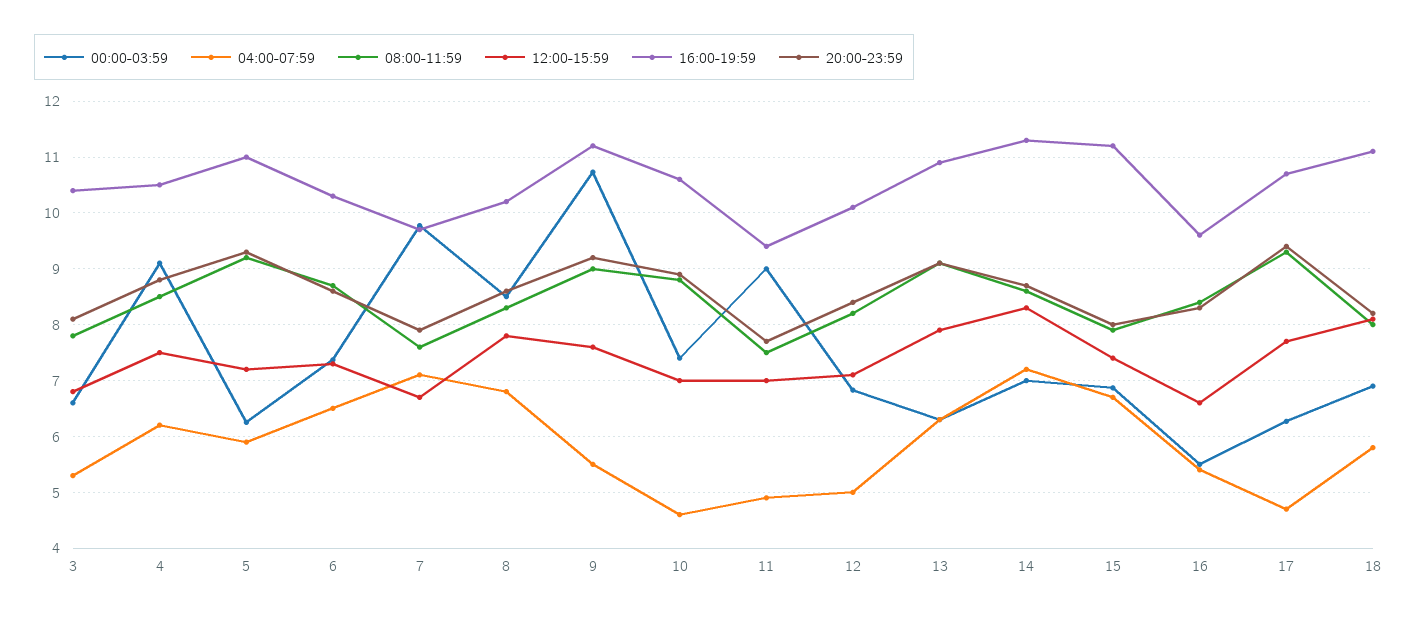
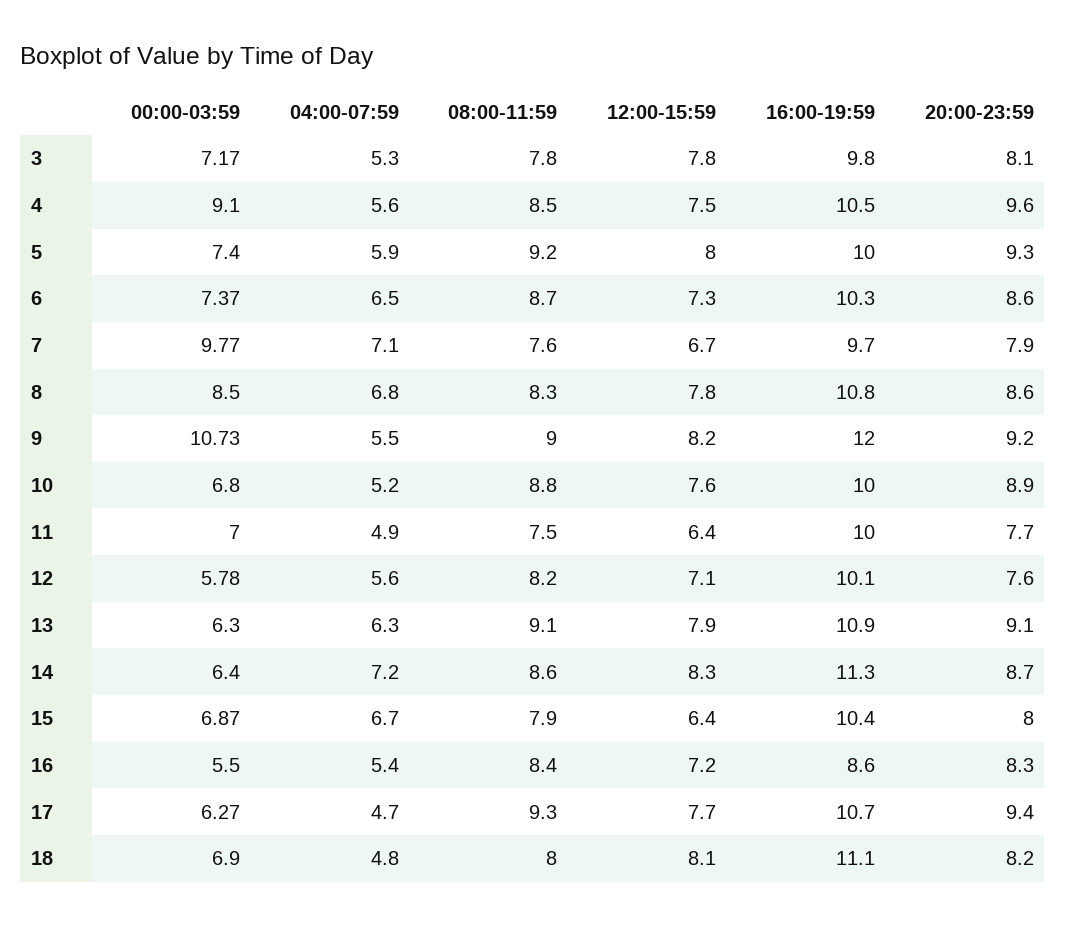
  {
    "00:00-03:59": {
-     "3": 6.6,
+     "3": 7.17,
      "4": 9.1,
-     "5": 6.2,
+     "5": 7.4,
      "6": 7.37,
      "7": 9.77,
      "8": 8.5,
      "9": 10.73,
-     "10": 7.4,
+     "10": 6.8,
-     "11": 9,
+     "11": 7,
-     "12": 6.8,
+     "12": 5.78,
      "13": 6.3,
-     "14": 7,
+     "14": 6.4,
      "15": 6.87,
      "16": 5.5,
      "17": 6.27,
      "18": 6.9
    },
    "04:00-07:59": {
      "3": 5.3,
-     "4": 6.2,
+     "4": 5.6,
      "5": 5.9,
      "6": 6.5,
      "7": 7.1,
      "8": 6.8,
      "9": 5.5,
-     "10": 4.6,
+     "10": 5.2,
      "11": 4.9,
-     "12": 5,
+     "12": 5.6,
      "13": 6.3,
      "14": 7.2,
      "15": 6.7,
      "16": 5.4,
      "17": 4.7,
-     "18": 5.8
+     "18": 4.8
    },
    "08:00-11:59": {
      "3": 7.8,
      "4": 8.5,
      "5": 9.2,
      "6": 8.7,
      "7": 7.6,
      "8": 8.3,
      "9": 9,
      "10": 8.8,
      "11": 7.5,
      "12": 8.2,
      "13": 9.1,
      "14": 8.6,
      "15": 7.9,
      "16": 8.4,
      "17": 9.3,
      "18": 8
    },
    "12:00-15:59": {
-     "3": 6.8,
+     "3": 7.8,
      "4": 7.5,
-     "5": 7.2,
+     "5": 8,
      "6": 7.3,
      "7": 6.7,
      "8": 7.8,
-     "9": 7.6,
+     "9": 8.2,
-     "10": 7,
+     "10": 7.6,
-     "11": 7,
+     "11": 6.4,
      "12": 7.1,
      "13": 7.9,
      "14": 8.3,
-     "15": 7.4,
+     "15": 6.4,
-     "16": 6.6,
+     "16": 7.2,
      "17": 7.7,
      "18": 8.1
    },
    "16:00-19:59": {
-     "3": 10.4,
+     "3": 9.8,
      "4": 10.5,
-     "5": 11,
+     "5": 10,
      "6": 10.3,
      "7": 9.7,
-     "8": 10.2,
+     "8": 10.8,
-     "9": 11.2,
+     "9": 12,
-     "10": 10.6,
+     "10": 10,
-     "11": 9.4,
+     "11": 10,
      "12": 10.1,
      "13": 10.9,
      "14": 11.3,
-     "15": 11.2,
+     "15": 10.4,
-     "16": 9.6,
+     "16": 8.6,
      "17": 10.7,
      "18": 11.1
    },
    "20:00-23:59": {
      "3": 8.1,
-     "4": 8.8,
+     "4": 9.6,
      "5": 9.3,
      "6": 8.6,
      "7": 7.9,
      "8": 8.6,
      "9": 9.2,
      "10": 8.9,
      "11": 7.7,
-     "12": 8.4,
+     "12": 7.6,
      "13": 9.1,
      "14": 8.7,
      "15": 8,
      "16": 8.3,
      "17": 9.4,
      "18": 8.2
    }
  }

